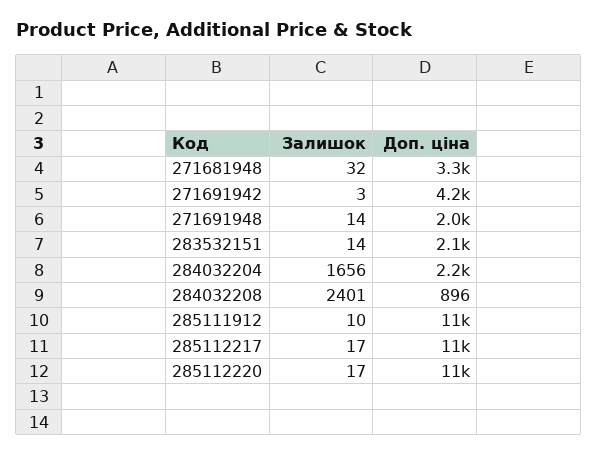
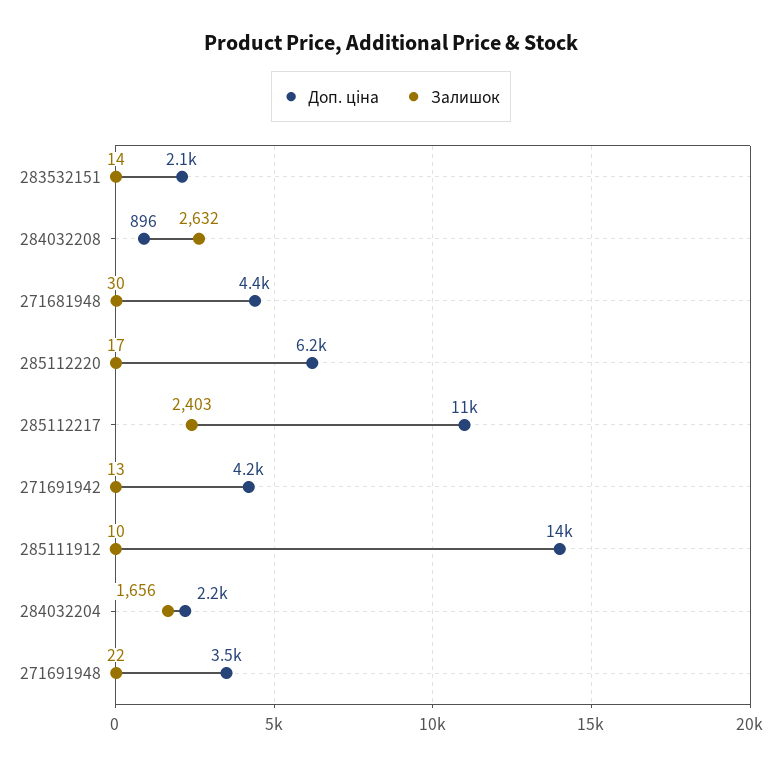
  {
    "Залишок": {
-     "271681948": 32,
+     "271681948": 30,
-     "271691942": 3,
+     "271691942": 13,
-     "271691948": 14,
+     "271691948": 22,
      "283532151": 14,
      "284032204": 1656,
-     "284032208": 2401,
+     "284032208": 2632,
      "285111912": 10,
-     "285112217": 17,
+     "285112217": 2403,
      "285112220": 17
    },
    "Доп. ціна": {
-     "271681948": 3300,
+     "271681948": 4400,
      "271691942": 4200,
-     "271691948": 2000,
+     "271691948": 3500,
      "283532151": 2100,
      "284032204": 2200,
      "284032208": 896,
-     "285111912": 11000,
+     "285111912": 14000,
      "285112217": 11000,
-     "285112220": 11000
+     "285112220": 6200
    }
  }

